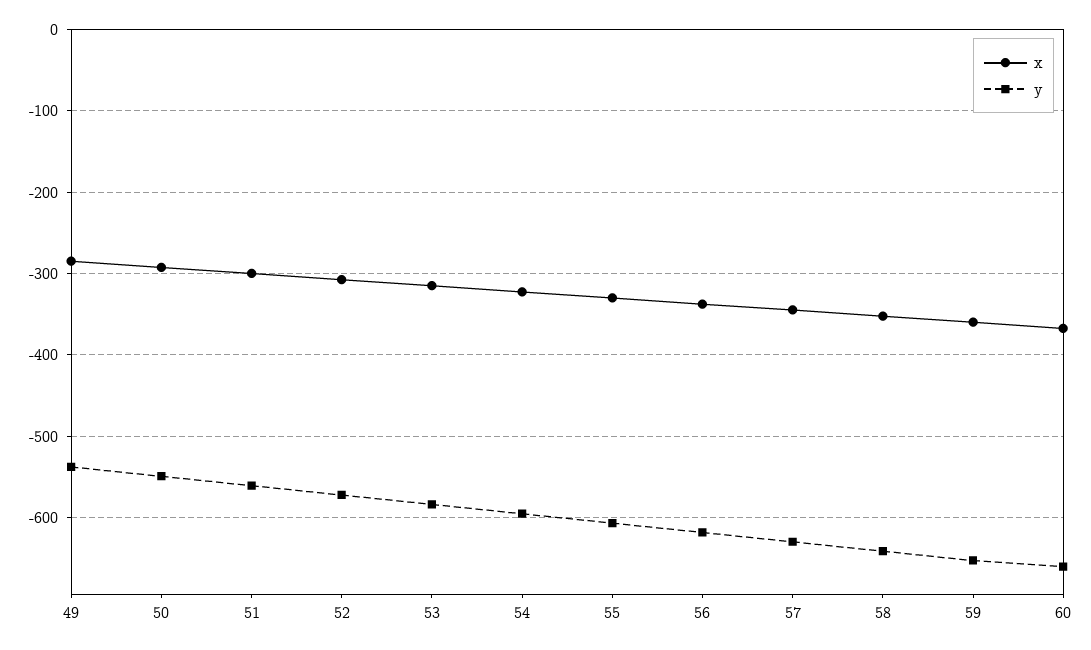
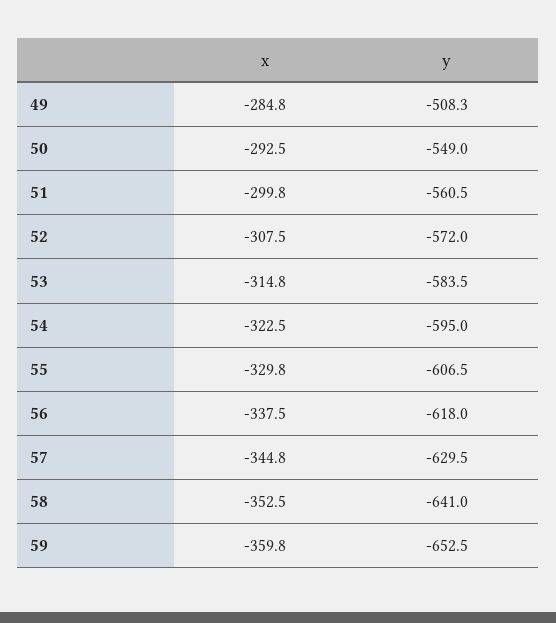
  {
    "x": {
      "49": -284.8,
      "50": -292.5,
      "51": -299.8,
      "52": -307.5,
      "53": -314.8,
      "54": -322.5,
      "55": -329.8,
      "56": -337.5,
      "57": -344.8,
      "58": -352.5,
-     "59": -359.8,
+     "59": -359.8
-     "60": -370
    },
    "y": {
-     "49": -540,
+     "49": -508.3,
      "50": -549,
      "51": -560.5,
      "52": -572,
      "53": -583.5,
      "54": -595,
      "55": -606.5,
      "56": -618,
      "57": -629.5,
      "58": -641,
-     "59": -652.5,
+     "59": -652.5
-     "60": -660
    }
  }

